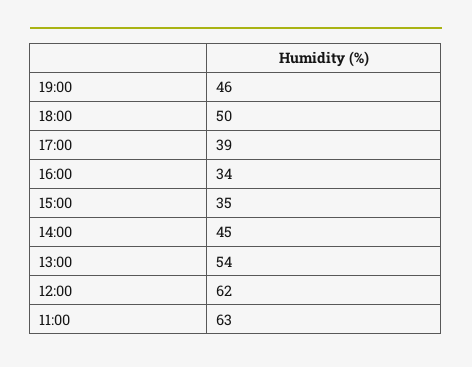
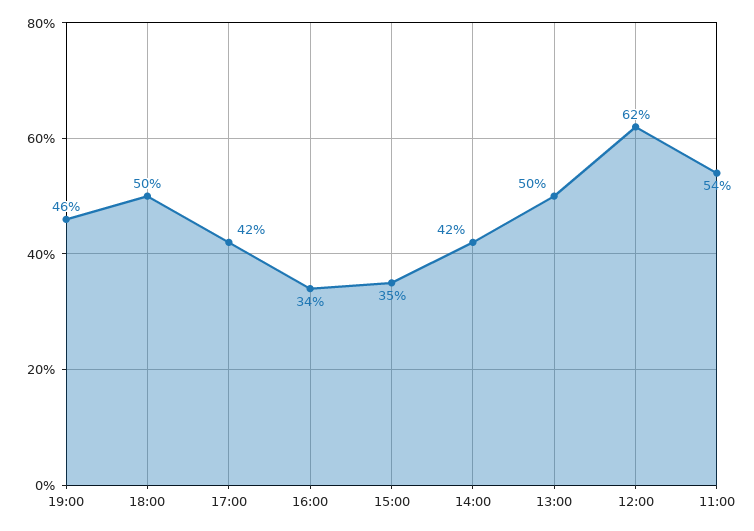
  {
    "19:00": 46,
    "18:00": 50,
-   "17:00": 39,
+   "17:00": 42,
    "16:00": 34,
    "15:00": 35,
-   "14:00": 45,
+   "14:00": 42,
-   "13:00": 54,
+   "13:00": 50,
    "12:00": 62,
-   "11:00": 63
+   "11:00": 54
  }

